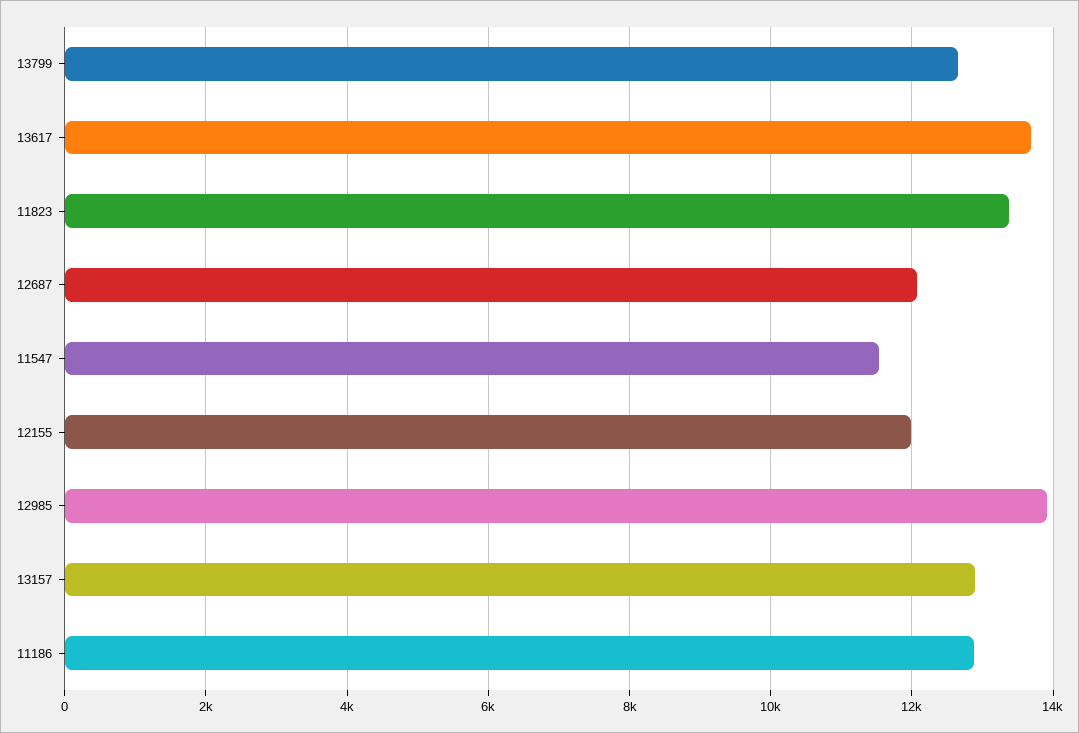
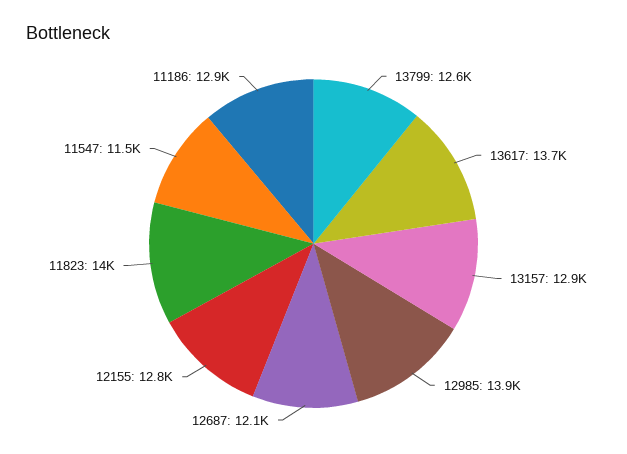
  {
    "13799": 12600,
    "13617": 13700,
-   "11823": 13400,
+   "11823": 14000,
    "12687": 12100,
    "11547": 11500,
-   "12155": 12000,
+   "12155": 12800,
    "12985": 13900,
    "13157": 12900,
    "11186": 12900
  }

